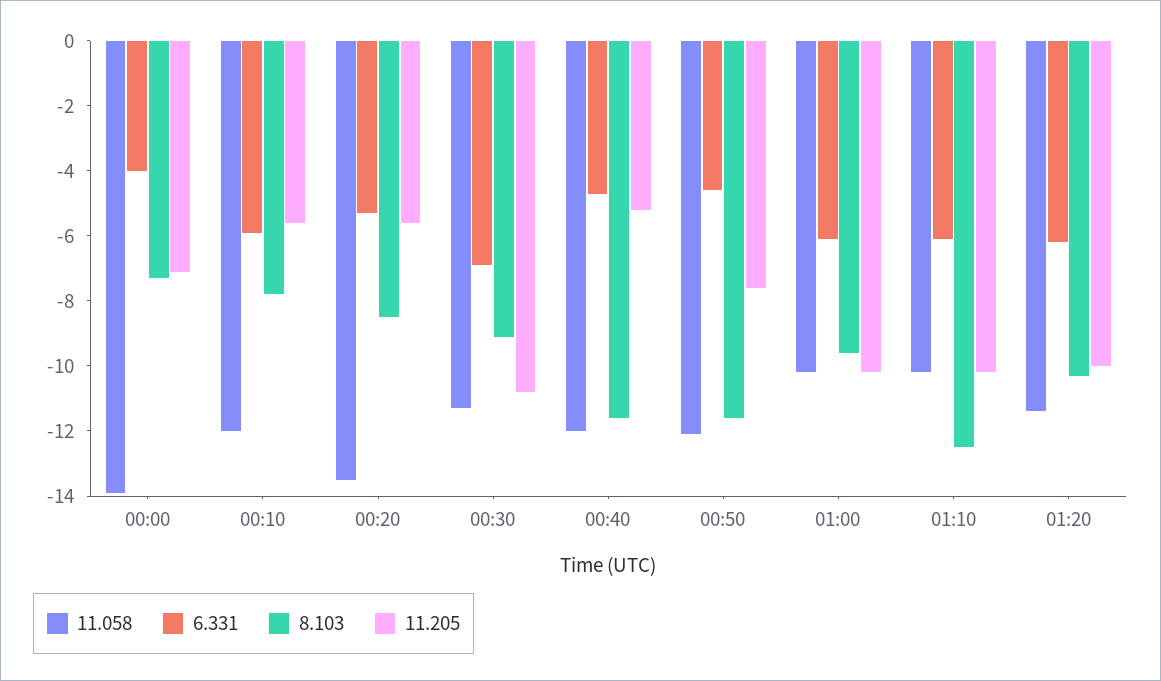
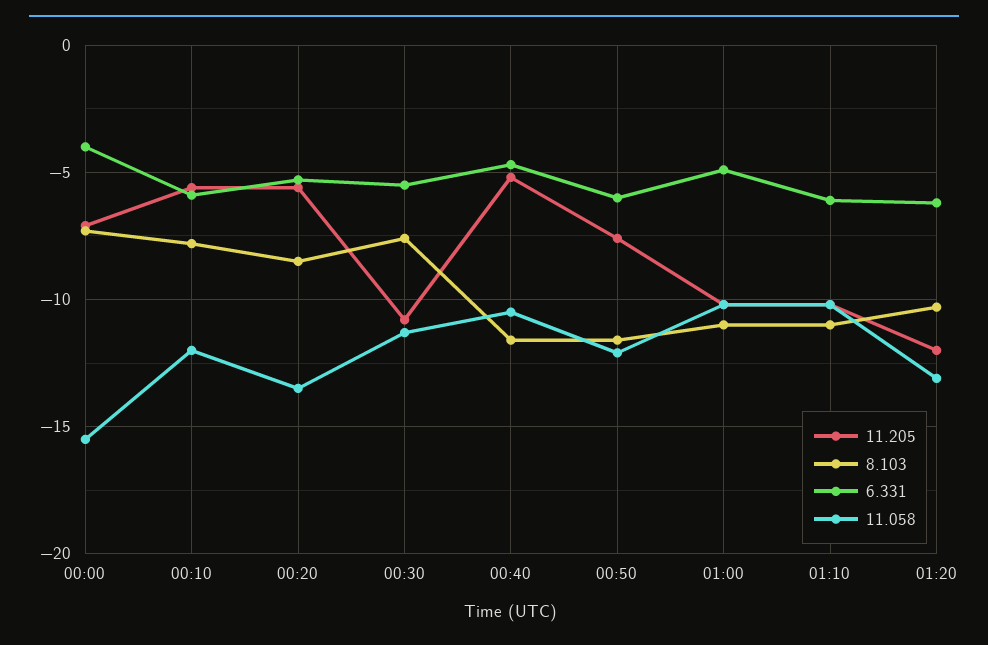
  {
    "11.058": {
-     "00:00": -14,
+     "00:00": -15.5,
      "00:10": -12,
      "00:20": -13.5,
      "00:30": -11.5,
-     "00:40": -12,
+     "00:40": -10.5,
      "00:50": -12,
      "01:00": -10,
      "01:10": -10,
-     "01:20": -11.5
+     "01:20": -13
    },
    "6.331": {
      "00:00": -4,
      "00:10": -6,
      "00:20": -5.5,
-     "00:30": -7,
+     "00:30": -5.5,
      "00:40": -4.5,
-     "00:50": -4.5,
+     "00:50": -6,
-     "01:00": -6,
+     "01:00": -5,
      "01:10": -6,
      "01:20": -6
    },
    "8.103": {
      "00:00": -7.5,
      "00:10": -8,
      "00:20": -8.5,
-     "00:30": -9,
+     "00:30": -7.5,
      "00:40": -11.5,
      "00:50": -11.5,
-     "01:00": -9.5,
+     "01:00": -11,
-     "01:10": -12.5,
+     "01:10": -11,
      "01:20": -10.5
    },
    "11.205": {
      "00:00": -7,
      "00:10": -5.5,
      "00:20": -5.5,
      "00:30": -11,
      "00:40": -5,
      "00:50": -7.5,
      "01:00": -10,
      "01:10": -10,
-     "01:20": -10
+     "01:20": -12
    }
  }

